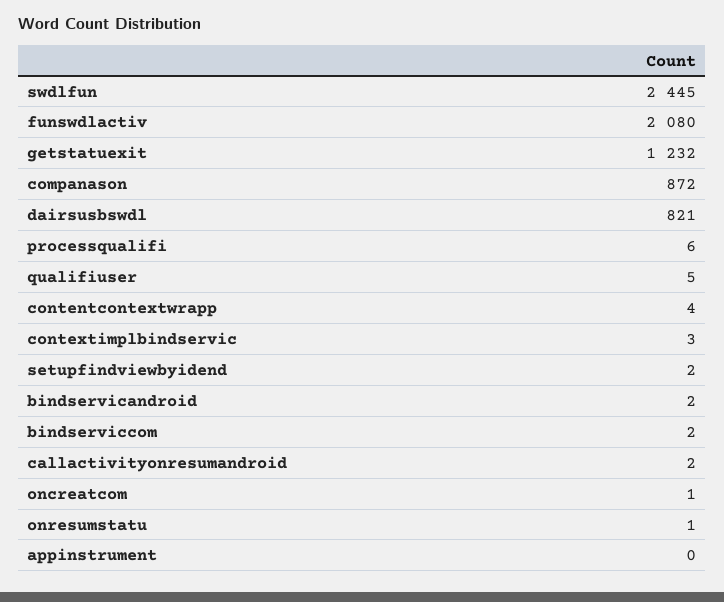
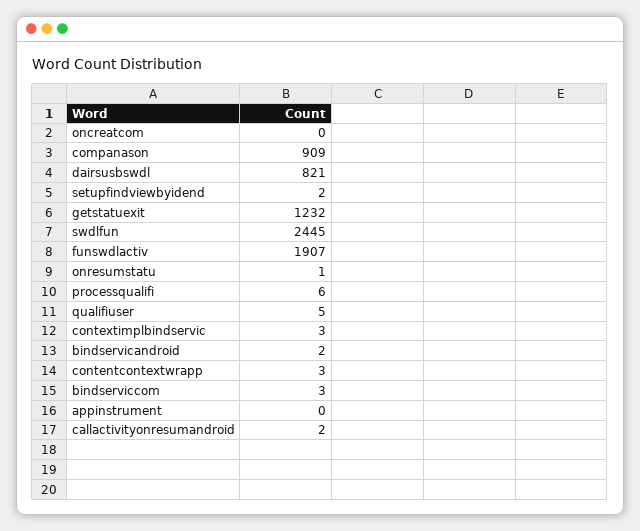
  {
    "swdlfun": 2445,
-   "funswdlactiv": 2080,
+   "funswdlactiv": 1907,
    "getstatuexit": 1232,
-   "companason": 872,
+   "companason": 909,
    "dairsusbswdl": 821,
    "processqualifi": 6,
    "qualifiuser": 5,
-   "contentcontextwrapp": 4,
+   "contentcontextwrapp": 3,
    "contextimplbindservic": 3,
    "setupfindviewbyidend": 2,
    "bindservicandroid": 2,
-   "bindserviccom": 2,
+   "bindserviccom": 3,
    "callactivityonresumandroid": 2,
-   "oncreatcom": 1,
+   "oncreatcom": 0,
    "onresumstatu": 1,
    "appinstrument": 0
  }

